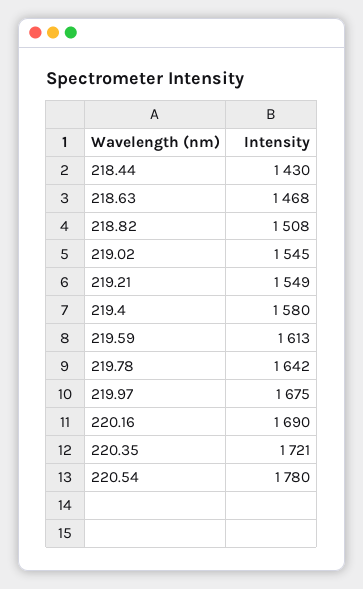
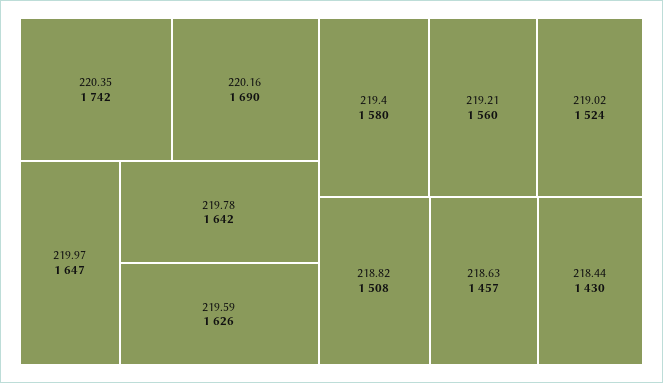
  {
    "218.44": 1430,
-   "218.63": 1468,
+   "218.63": 1457,
    "218.82": 1508,
-   "219.02": 1545,
+   "219.02": 1524,
-   "219.21": 1549,
+   "219.21": 1560,
    "219.4": 1580,
-   "219.59": 1613,
+   "219.59": 1626,
    "219.78": 1642,
-   "219.97": 1675,
+   "219.97": 1647,
    "220.16": 1690,
-   "220.35": 1721,
+   "220.35": 1742
-   "220.54": 1780
  }

